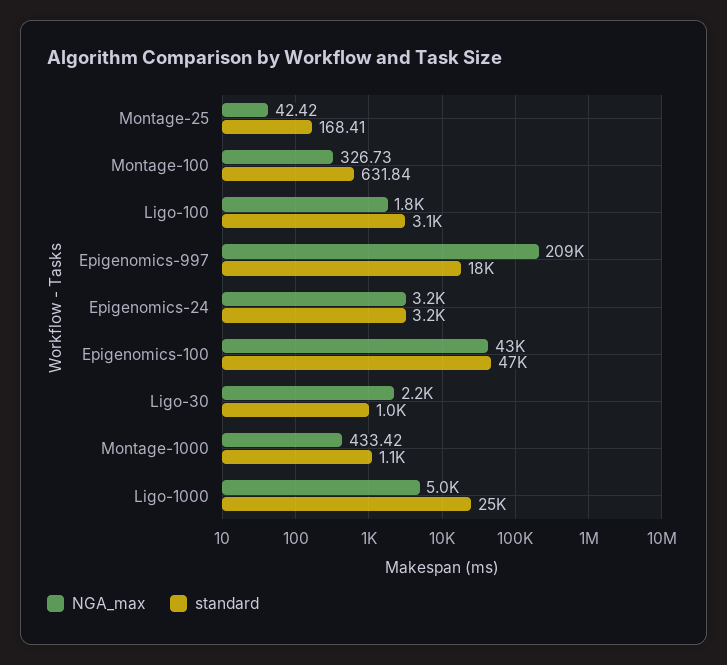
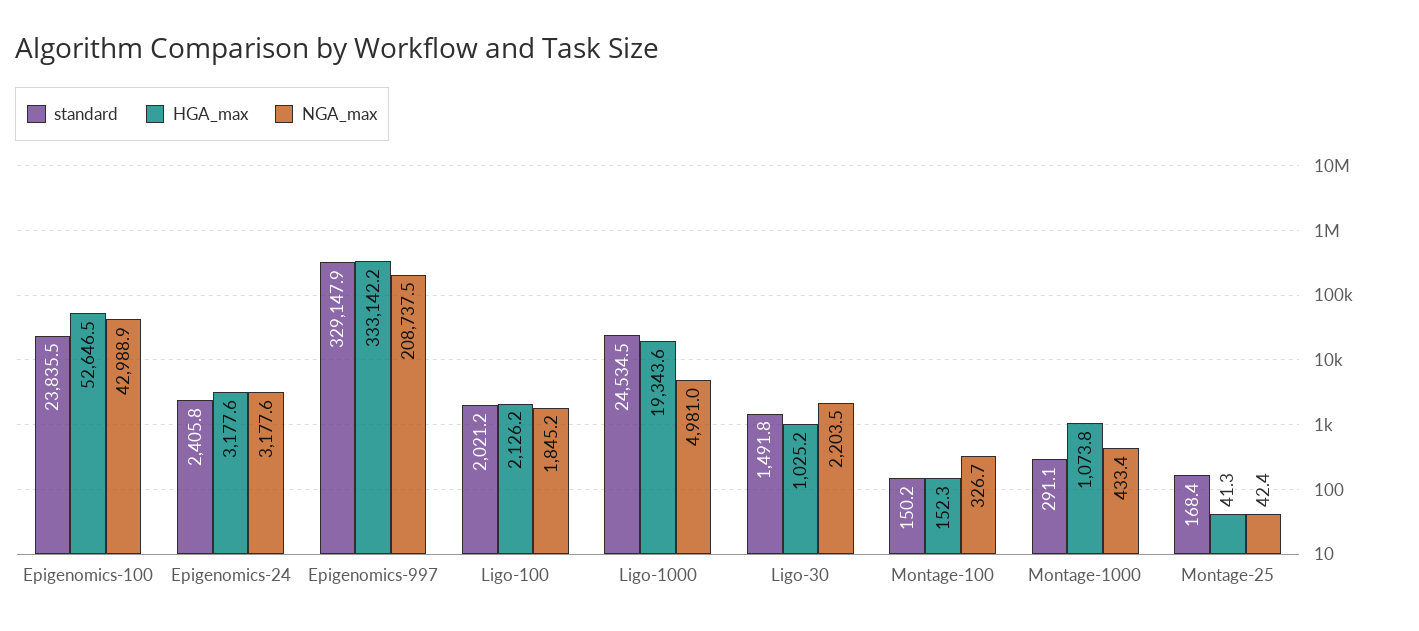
  {
    "NGA_max": {
      "Montage-25": 42.42,
      "Montage-100": 326.73,
      "Ligo-100": 1845.2,
      "Epigenomics-997": 208737.5,
      "Epigenomics-24": 3177.6,
      "Epigenomics-100": 42988.9,
      "Ligo-30": 2203.5,
      "Montage-1000": 433.42,
      "Ligo-1000": 4981
    },
    "standard": {
      "Montage-25": 168.41,
-     "Montage-100": 631.84,
+     "Montage-100": 150.2,
-     "Ligo-100": 3100,
+     "Ligo-100": 2021.2,
-     "Epigenomics-997": 18000,
+     "Epigenomics-997": 329147.9,
-     "Epigenomics-24": 3200,
+     "Epigenomics-24": 2405.8,
-     "Epigenomics-100": 47000,
+     "Epigenomics-100": 23835.5,
-     "Ligo-30": 1000,
+     "Ligo-30": 1491.8,
-     "Montage-1000": 1100,
+     "Montage-1000": 291.1,
      "Ligo-1000": 24534.5
-   }
+   },
+   "HGA_max": {
+     "Epigenomics-100": 52646.5,
+     "Epigenomics-24": 3177.6,
+     "Epigenomics-997": 333142.2,
+     "Ligo-100": 2126.2,
+     "Ligo-1000": 19343.6,
+     "Ligo-30": 1025.2,
+     "Montage-100": 152.3,
+     "Montage-1000": 1073.8,
+     "Montage-25": 41.3
+   }
  }

